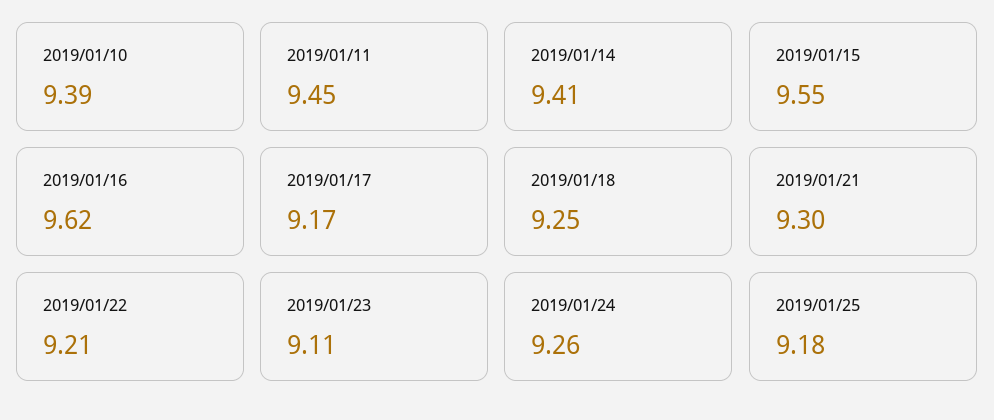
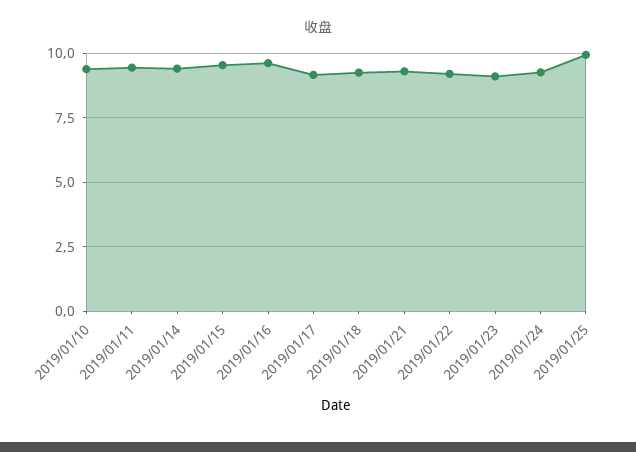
  {
    "2019/01/10": 9.39,
    "2019/01/11": 9.45,
    "2019/01/14": 9.41,
    "2019/01/15": 9.55,
    "2019/01/16": 9.62,
    "2019/01/17": 9.17,
    "2019/01/18": 9.25,
    "2019/01/21": 9.3,
    "2019/01/22": 9.21,
    "2019/01/23": 9.11,
    "2019/01/24": 9.26,
-   "2019/01/25": 9.18
+   "2019/01/25": 10
  }

